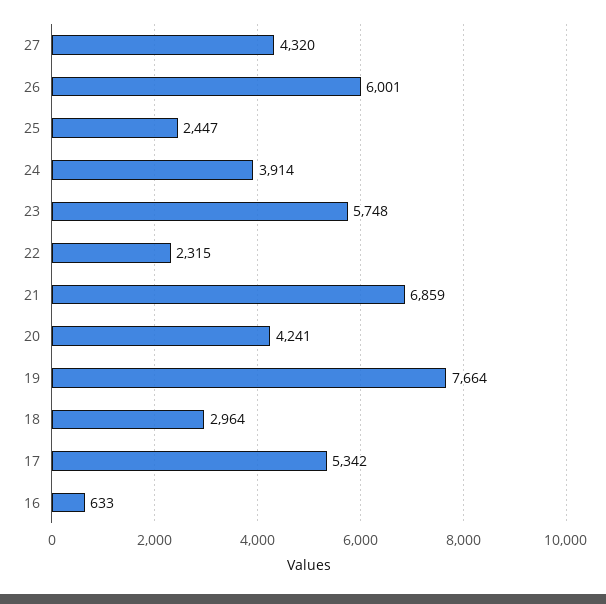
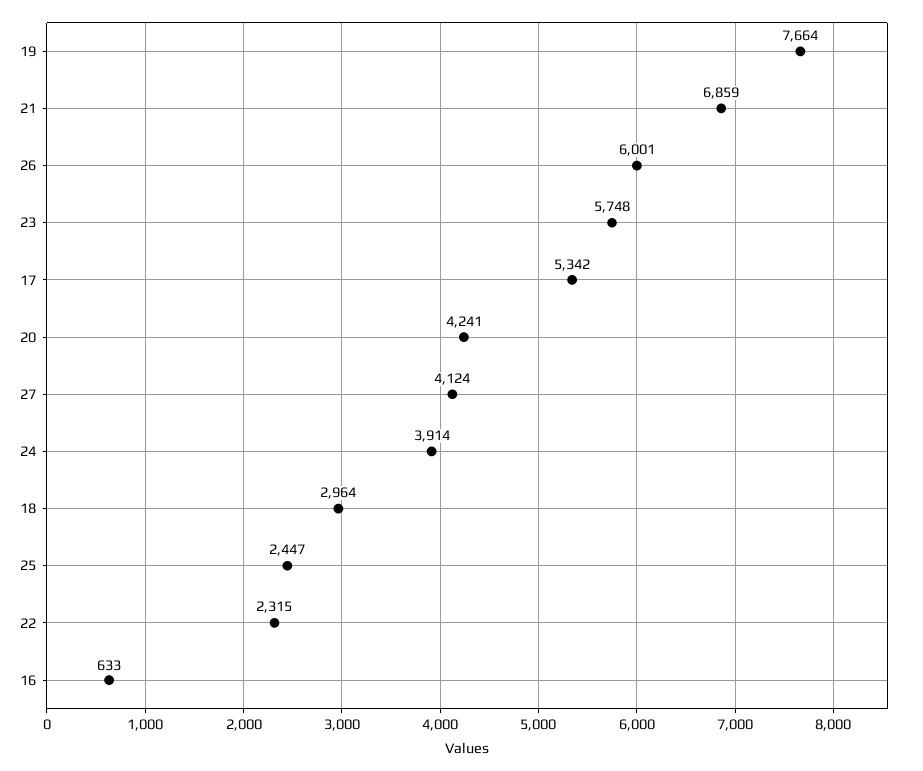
  {
-   "27": 4320,
+   "27": 4124,
    "26": 6001,
    "25": 2447,
    "24": 3914,
    "23": 5748,
    "22": 2315,
    "21": 6859,
    "20": 4241,
    "19": 7664,
    "18": 2964,
    "17": 5342,
    "16": 633
  }

